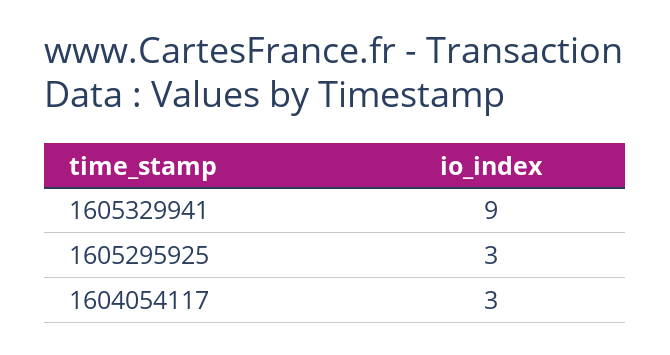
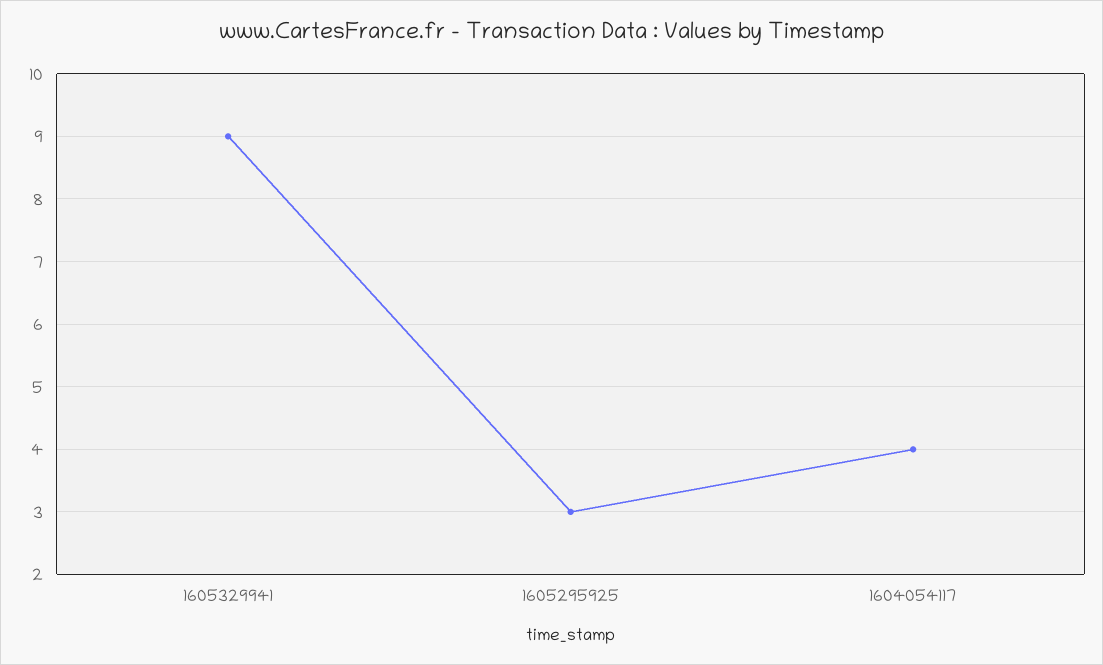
  {
    "1605329941": 9,
    "1605295925": 3,
-   "1604054117": 3
+   "1604054117": 4
  }

